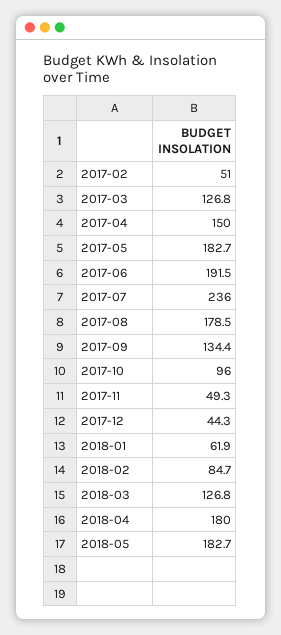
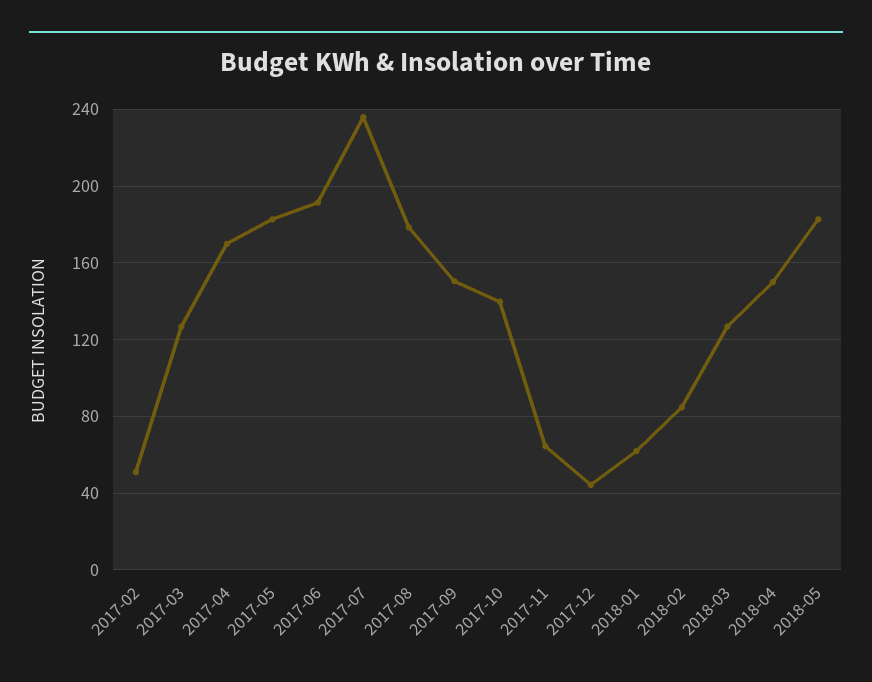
  {
    "2017-02": 51,
    "2017-03": 126.8,
-   "2017-04": 150,
+   "2017-04": 170,
    "2017-05": 182.7,
    "2017-06": 191.5,
    "2017-07": 236,
    "2017-08": 178.5,
-   "2017-09": 134.4,
+   "2017-09": 150,
-   "2017-10": 96,
+   "2017-10": 140,
-   "2017-11": 49.3,
+   "2017-11": 65,
    "2017-12": 44.3,
    "2018-01": 61.9,
    "2018-02": 84.7,
    "2018-03": 126.8,
-   "2018-04": 180,
+   "2018-04": 150,
    "2018-05": 182.7
  }

